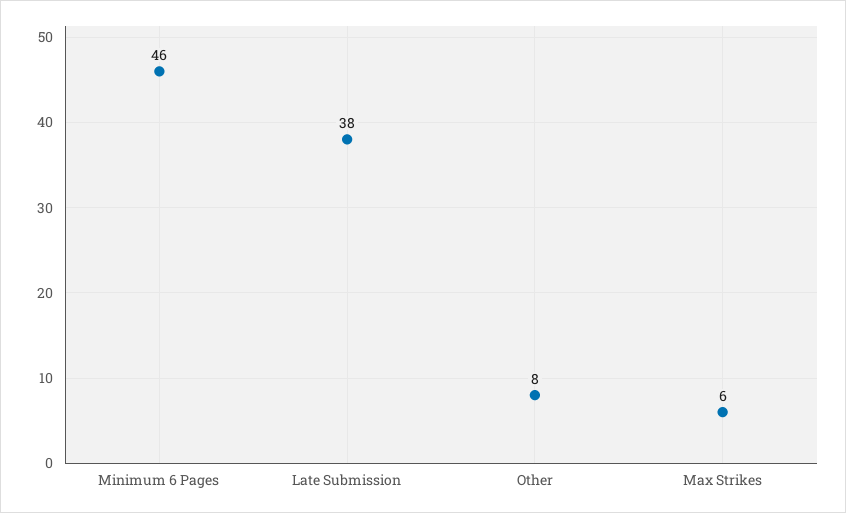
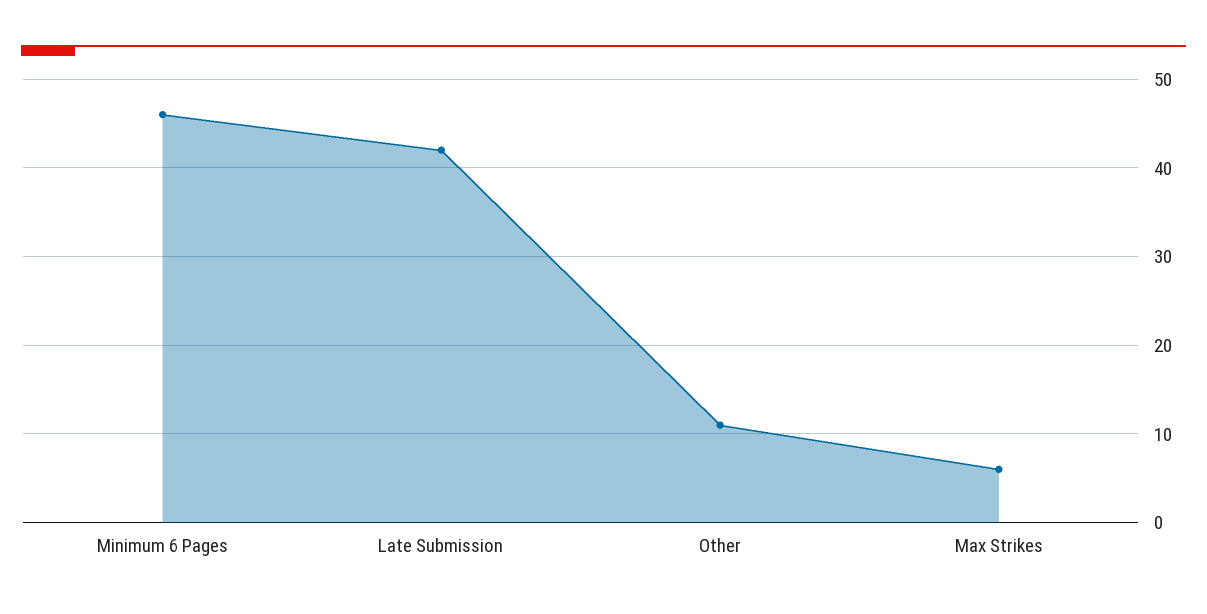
  {
    "Minimum 6 Pages": 46,
-   "Late Submission": 38,
+   "Late Submission": 42,
-   "Other": 8,
+   "Other": 11,
    "Max Strikes": 6
  }

